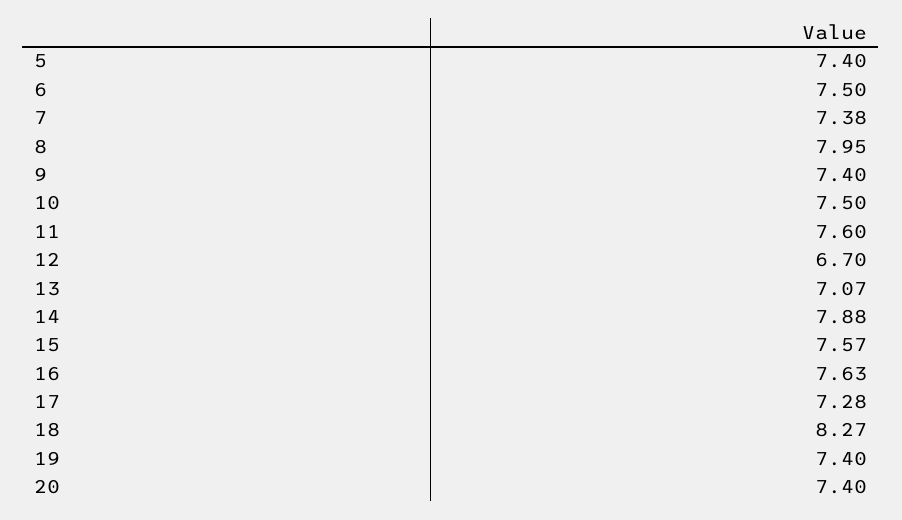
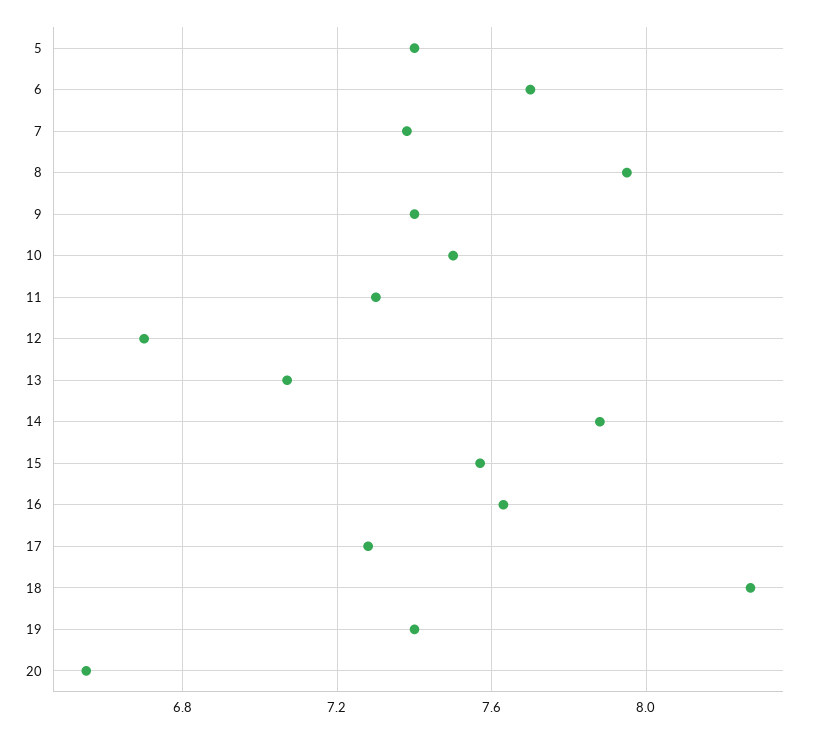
  {
    "5": 7.4,
-   "6": 7.5,
+   "6": 7.7,
    "7": 7.38,
    "8": 7.95,
    "9": 7.4,
    "10": 7.5,
-   "11": 7.6,
+   "11": 7.3,
    "12": 6.7,
    "13": 7.07,
    "14": 7.88,
    "15": 7.57,
    "16": 7.63,
    "17": 7.28,
    "18": 8.27,
    "19": 7.4,
-   "20": 7.4
+   "20": 6.55
  }

